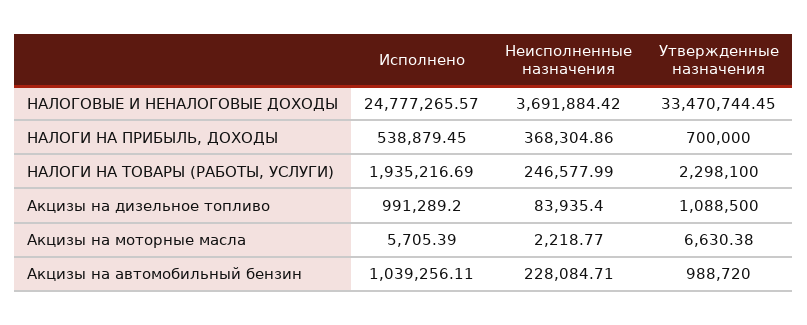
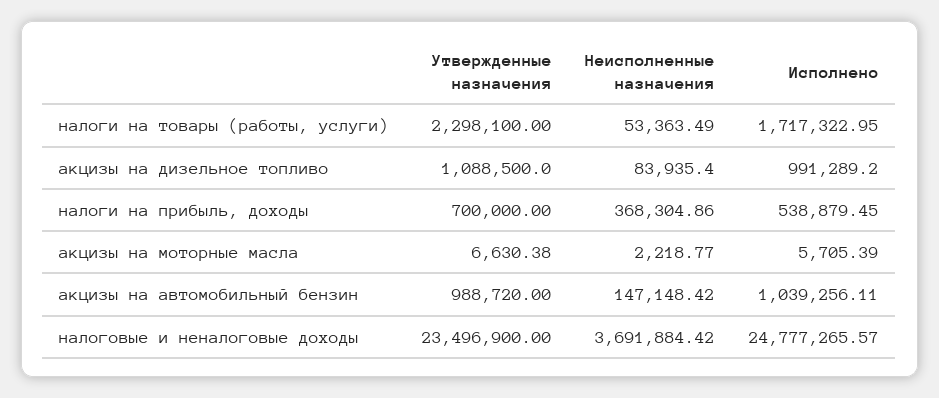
  {
    "Исполнено": {
      "НАЛОГОВЫЕ И НЕНАЛОГОВЫЕ ДОХОДЫ": 24777265.57,
      "НАЛОГИ НА ПРИБЫЛЬ, ДОХОДЫ": 538879.45,
-     "НАЛОГИ НА ТОВАРЫ (РАБОТЫ, УСЛУГИ)": 1935216.69,
+     "НАЛОГИ НА ТОВАРЫ (РАБОТЫ, УСЛУГИ)": 1717322.95,
      "Акцизы на дизельное топливо": 991289.2,
      "Акцизы на моторные масла": 5705.39,
      "Акцизы на автомобильный бензин": 1039256.11
    },
    "Неисполненные назначения": {
      "НАЛОГОВЫЕ И НЕНАЛОГОВЫЕ ДОХОДЫ": 3691884.42,
      "НАЛОГИ НА ПРИБЫЛЬ, ДОХОДЫ": 368304.86,
-     "НАЛОГИ НА ТОВАРЫ (РАБОТЫ, УСЛУГИ)": 246577.99,
+     "НАЛОГИ НА ТОВАРЫ (РАБОТЫ, УСЛУГИ)": 53363.49,
      "Акцизы на дизельное топливо": 83935.4,
      "Акцизы на моторные масла": 2218.77,
-     "Акцизы на автомобильный бензин": 228084.71
+     "Акцизы на автомобильный бензин": 147148.42
    },
    "Утвержденные назначения": {
-     "НАЛОГОВЫЕ И НЕНАЛОГОВЫЕ ДОХОДЫ": 33470744.45,
+     "НАЛОГОВЫЕ И НЕНАЛОГОВЫЕ ДОХОДЫ": 23496900,
      "НАЛОГИ НА ПРИБЫЛЬ, ДОХОДЫ": 700000,
      "НАЛОГИ НА ТОВАРЫ (РАБОТЫ, УСЛУГИ)": 2298100,
      "Акцизы на дизельное топливо": 1088500,
      "Акцизы на моторные масла": 6630.38,
      "Акцизы на автомобильный бензин": 988720
    }
  }

